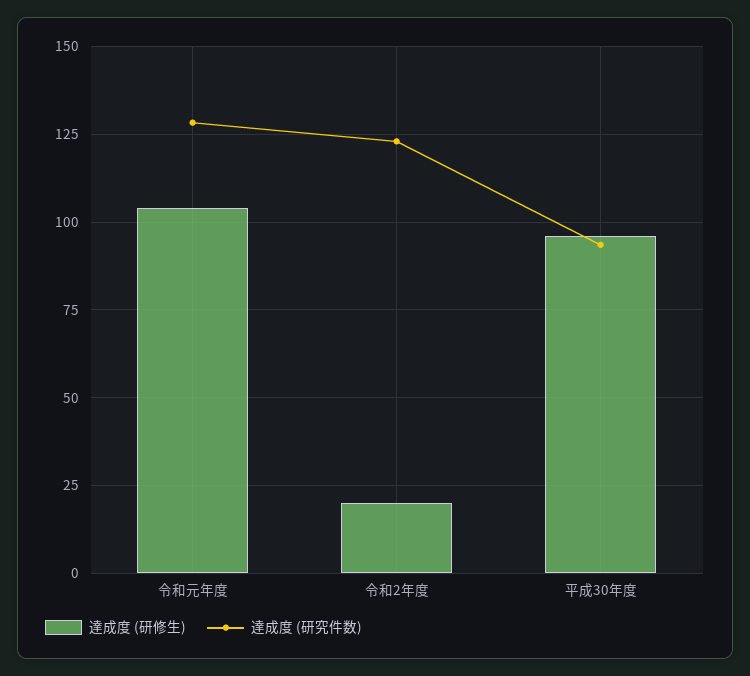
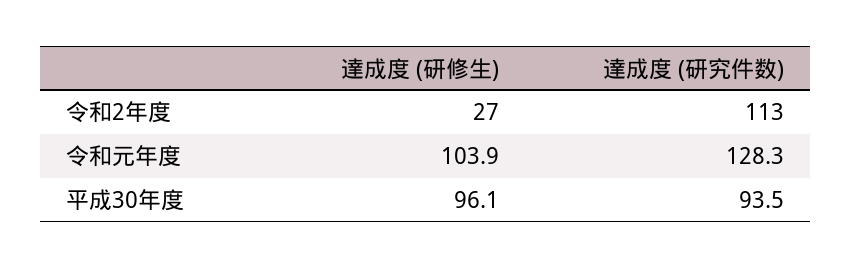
  {
    "達成度 (研修生)": {
      "令和元年度": 103.9,
-     "令和2年度": 20,
+     "令和2年度": 27,
      "平成30年度": 96.1
    },
    "達成度 (研究件数)": {
      "令和元年度": 128.3,
-     "令和2年度": 122.5,
+     "令和2年度": 113,
      "平成30年度": 93.5
    }
  }

